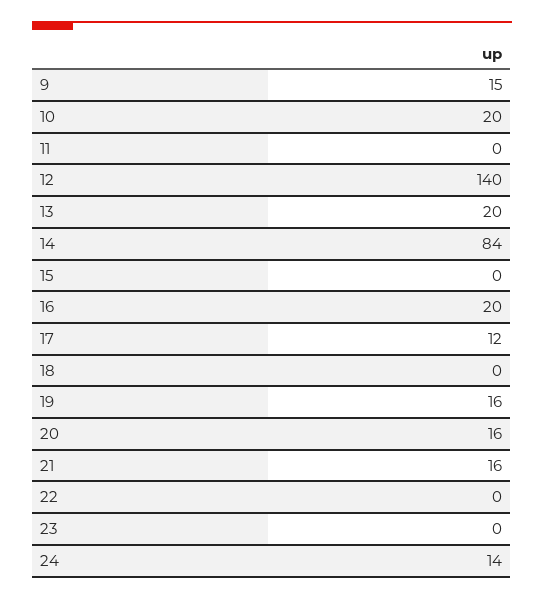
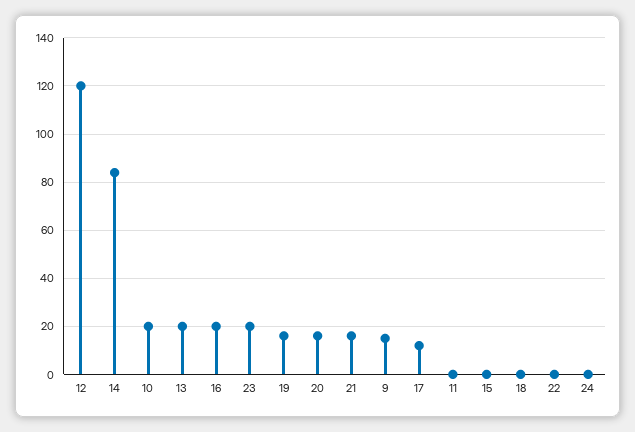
  {
    "9": 15,
    "10": 20,
    "11": 0,
-   "12": 140,
+   "12": 120,
    "13": 20,
    "14": 84,
    "15": 0,
    "16": 20,
    "17": 12,
    "18": 0,
    "19": 16,
    "20": 16,
    "21": 16,
    "22": 0,
-   "23": 0,
+   "23": 20,
-   "24": 14
+   "24": 0
  }

